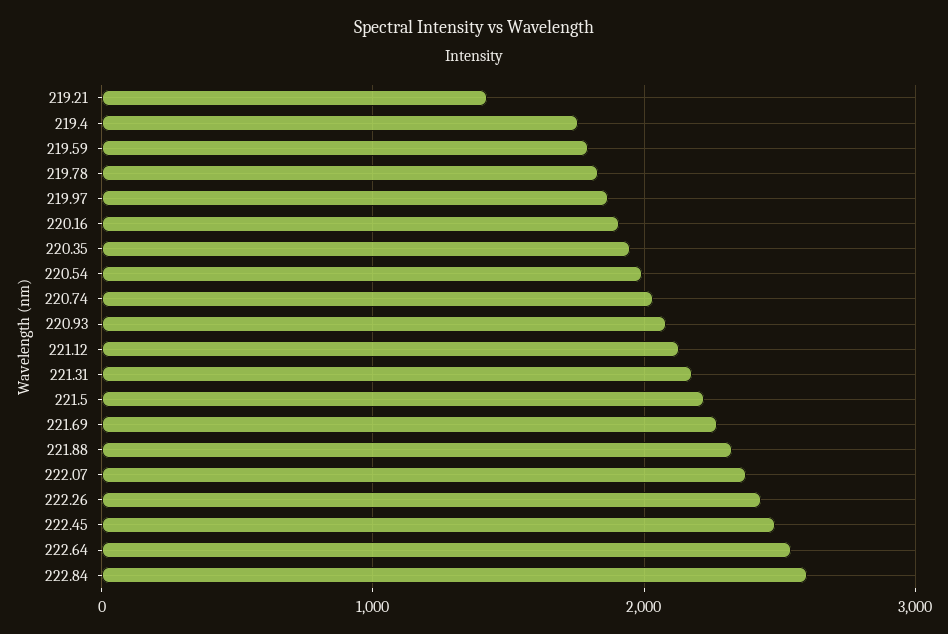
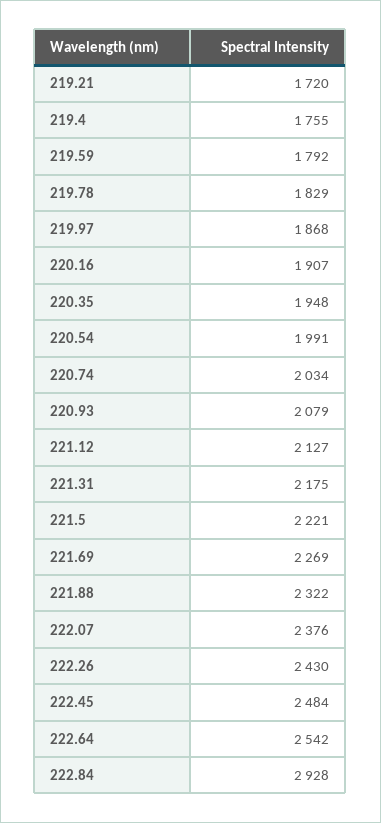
  {
-   "219.21": 1400,
+   "219.21": 1720,
    "219.4": 1755,
    "219.59": 1792,
    "219.78": 1829,
    "219.97": 1868,
    "220.16": 1907,
    "220.35": 1948,
    "220.54": 1991,
    "220.74": 2034,
    "220.93": 2079,
    "221.12": 2127,
    "221.31": 2175,
    "221.5": 2221,
    "221.69": 2269,
    "221.88": 2322,
    "222.07": 2376,
    "222.26": 2430,
    "222.45": 2484,
    "222.64": 2542,
-   "222.84": 2600
+   "222.84": 2928
  }

